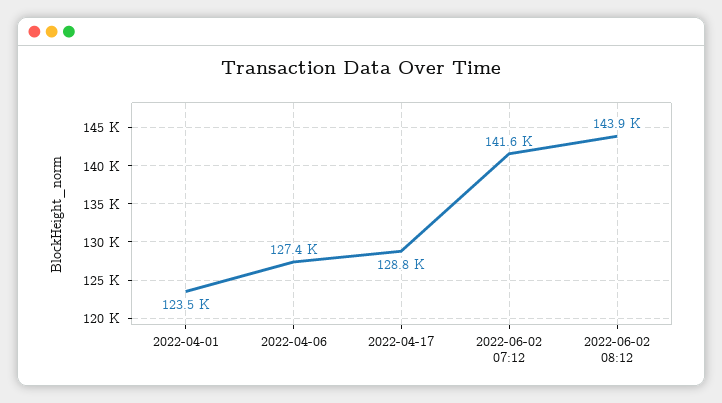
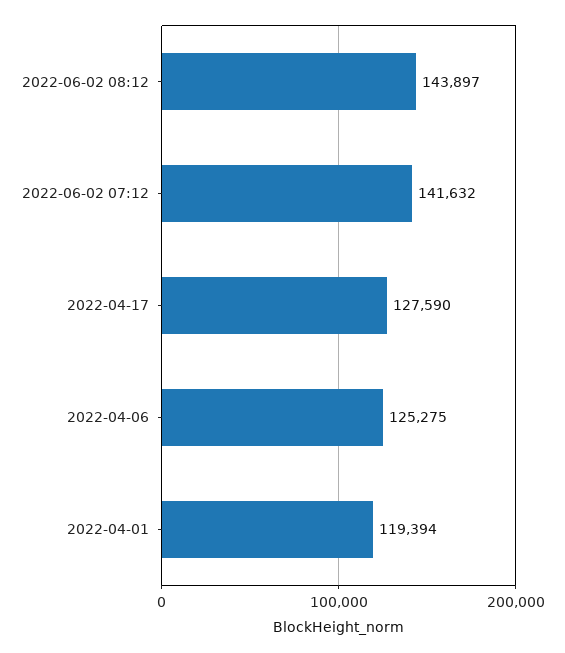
  {
-   "2022-04-01": 123500,
+   "2022-04-01": 119394,
-   "2022-04-06": 127400,
+   "2022-04-06": 125275,
-   "2022-04-17": 128800,
+   "2022-04-17": 127590,
    "2022-06-02 07:12": 141632,
    "2022-06-02 08:12": 143897
  }

